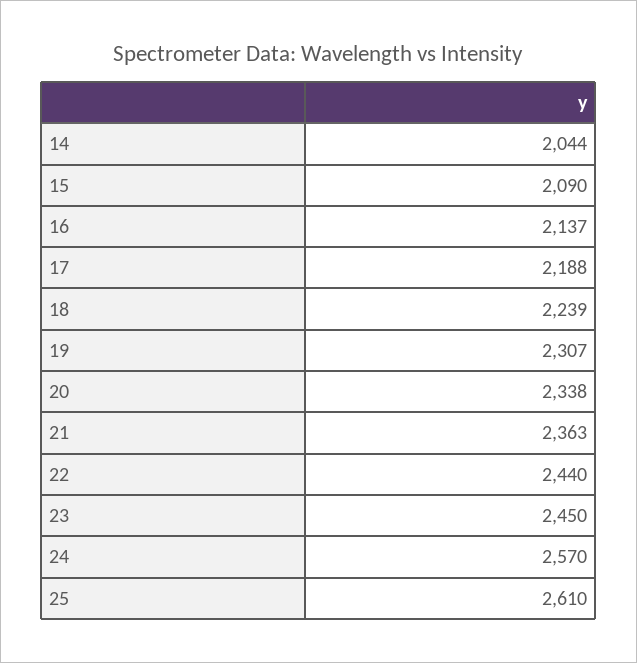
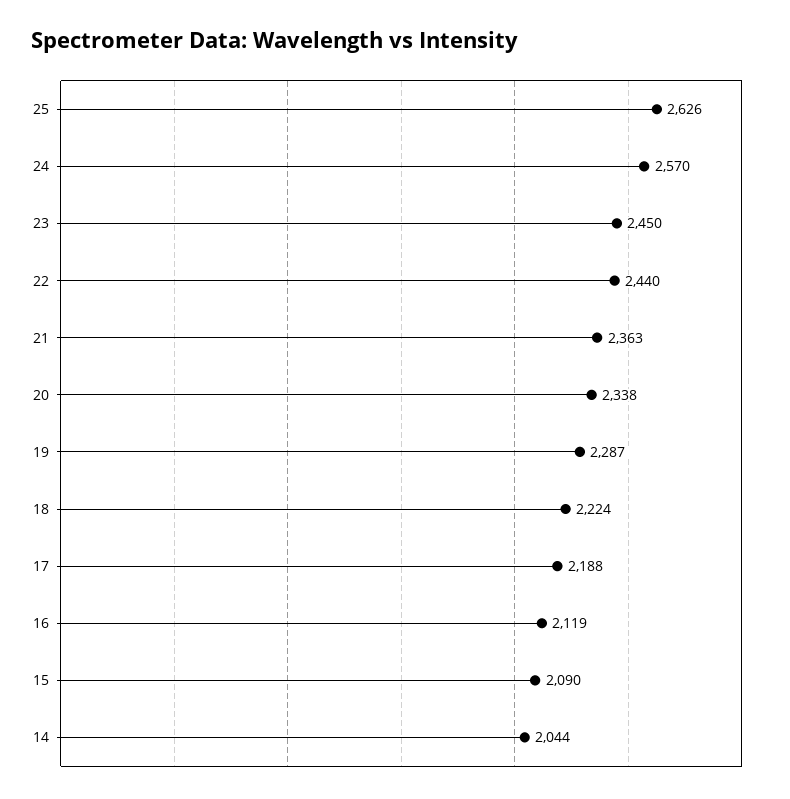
  {
    "14": 2044,
    "15": 2090,
-   "16": 2137,
+   "16": 2119,
    "17": 2188,
-   "18": 2239,
+   "18": 2224,
-   "19": 2307,
+   "19": 2287,
    "20": 2338,
    "21": 2363,
    "22": 2440,
    "23": 2450,
    "24": 2570,
-   "25": 2610
+   "25": 2626
  }

